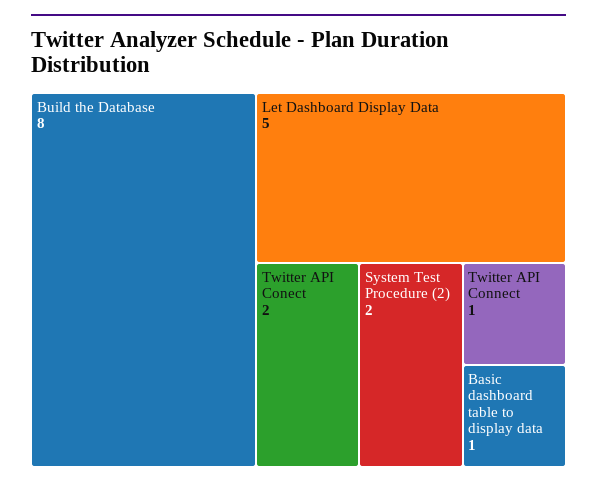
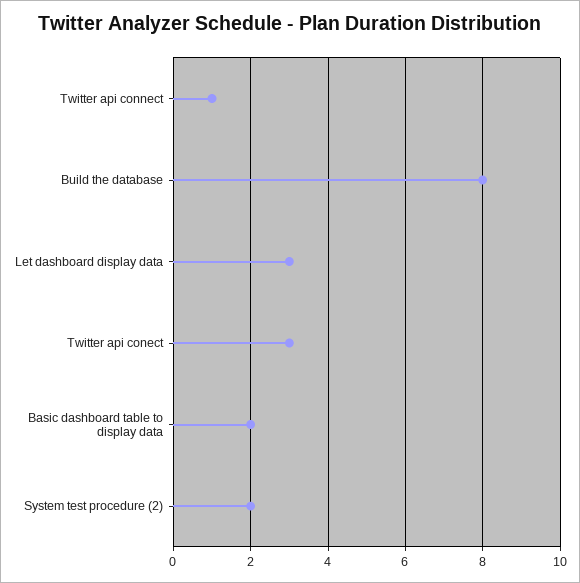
  {
    "Build the Database": 8,
-   "Let Dashboard Display Data": 5,
+   "Let Dashboard Display Data": 3,
-   "Twitter API Conect": 2,
+   "Twitter API Conect": 3,
    "System Test Procedure (2)": 2,
    "Twitter API Connect": 1,
-   "Basic dashboard table to display data": 1
+   "Basic dashboard table to display data": 2
  }

